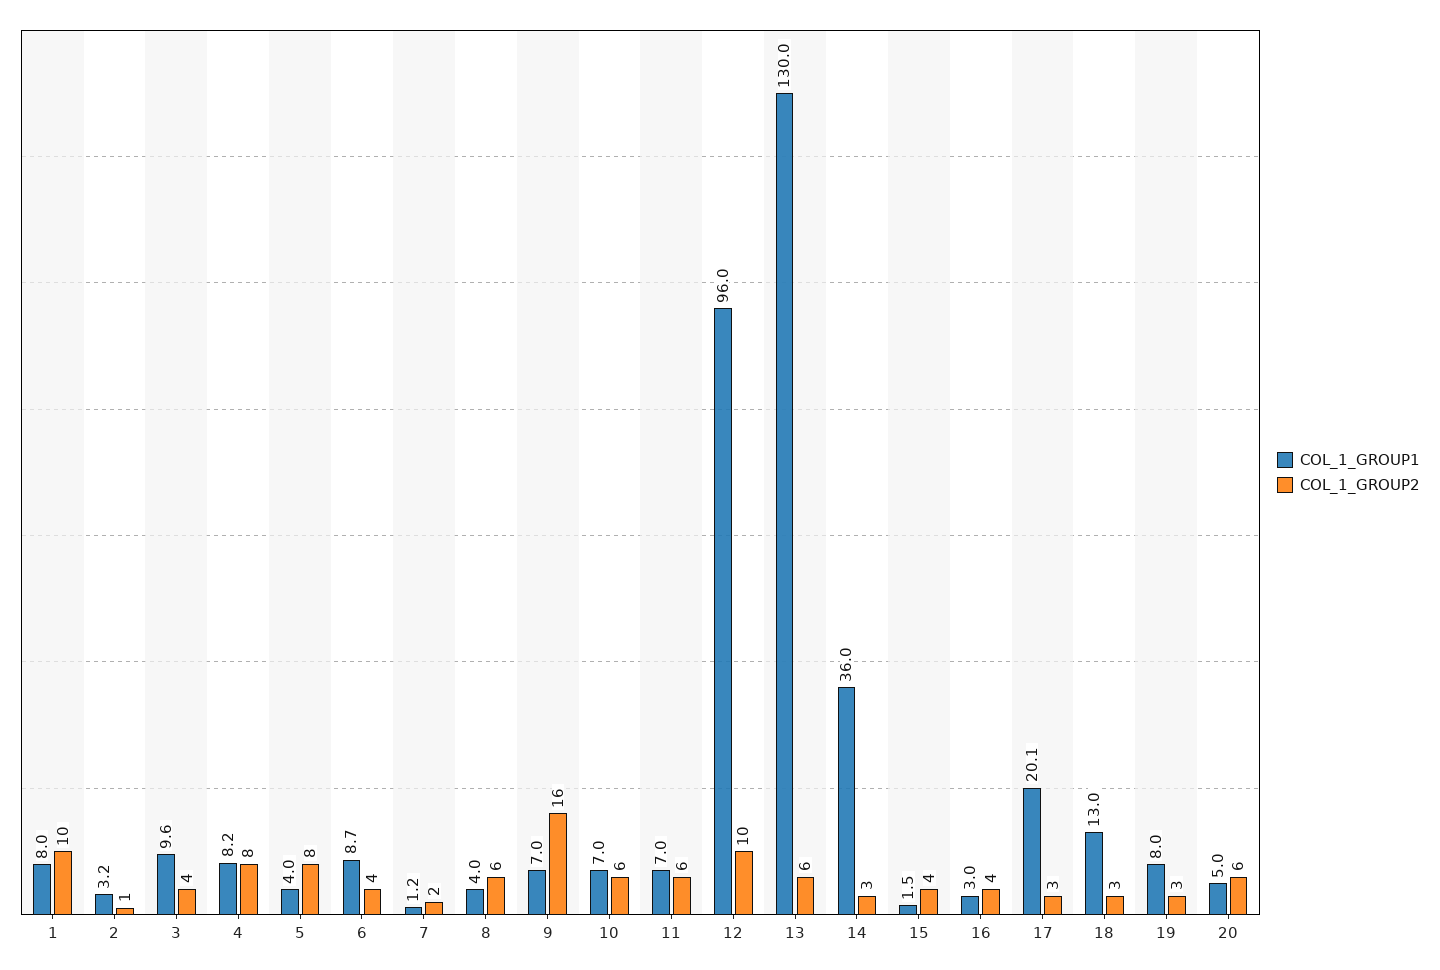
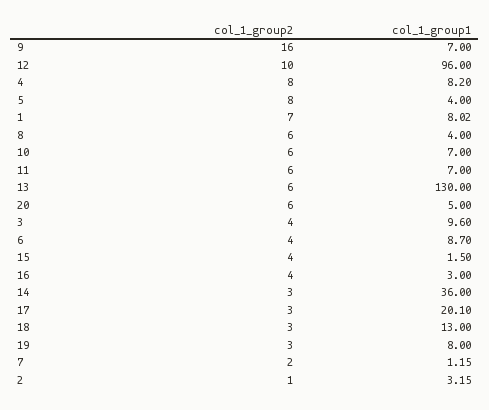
  {
    "COL_1_GROUP1": {
      "1": 8.02,
      "2": 3.15,
      "3": 9.6,
      "4": 8.2,
      "5": 4,
      "6": 8.7,
      "7": 1.15,
      "8": 4,
      "9": 7,
      "10": 7,
      "11": 7,
      "12": 96,
      "13": 130,
      "14": 36,
      "15": 1.5,
      "16": 3,
      "17": 20.1,
      "18": 13,
      "19": 8,
      "20": 5
    },
    "COL_1_GROUP2": {
-     "1": 10,
+     "1": 7,
      "2": 1,
      "3": 4,
      "4": 8,
      "5": 8,
      "6": 4,
      "7": 2,
      "8": 6,
      "9": 16,
      "10": 6,
      "11": 6,
      "12": 10,
      "13": 6,
      "14": 3,
      "15": 4,
      "16": 4,
      "17": 3,
      "18": 3,
      "19": 3,
      "20": 6
    }
  }

